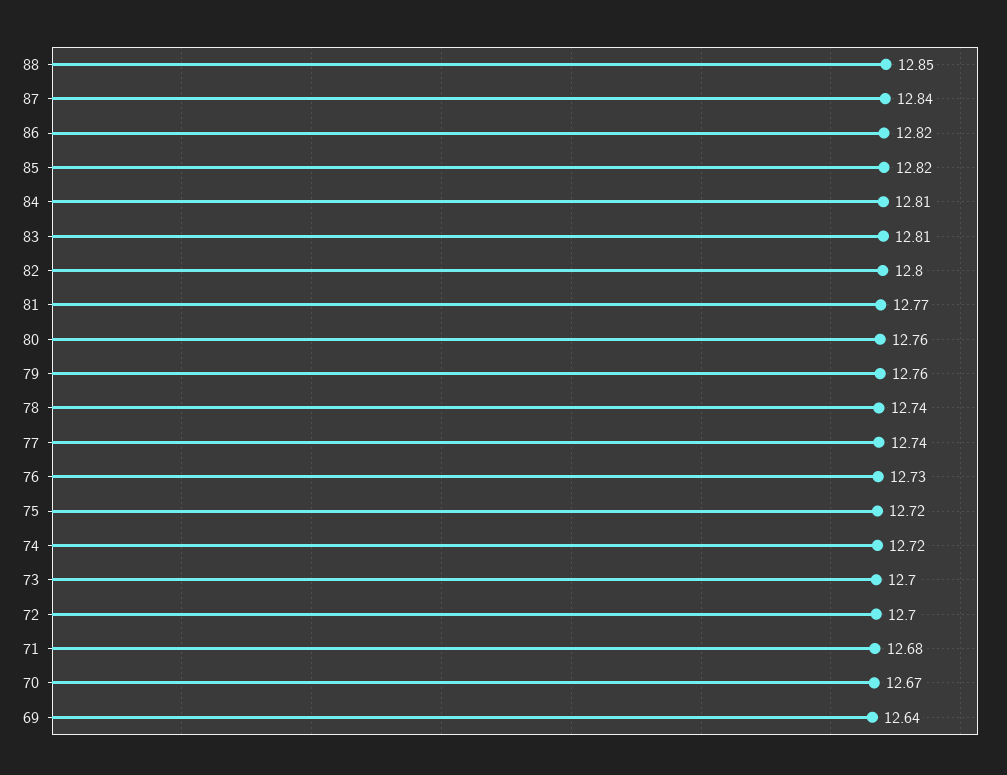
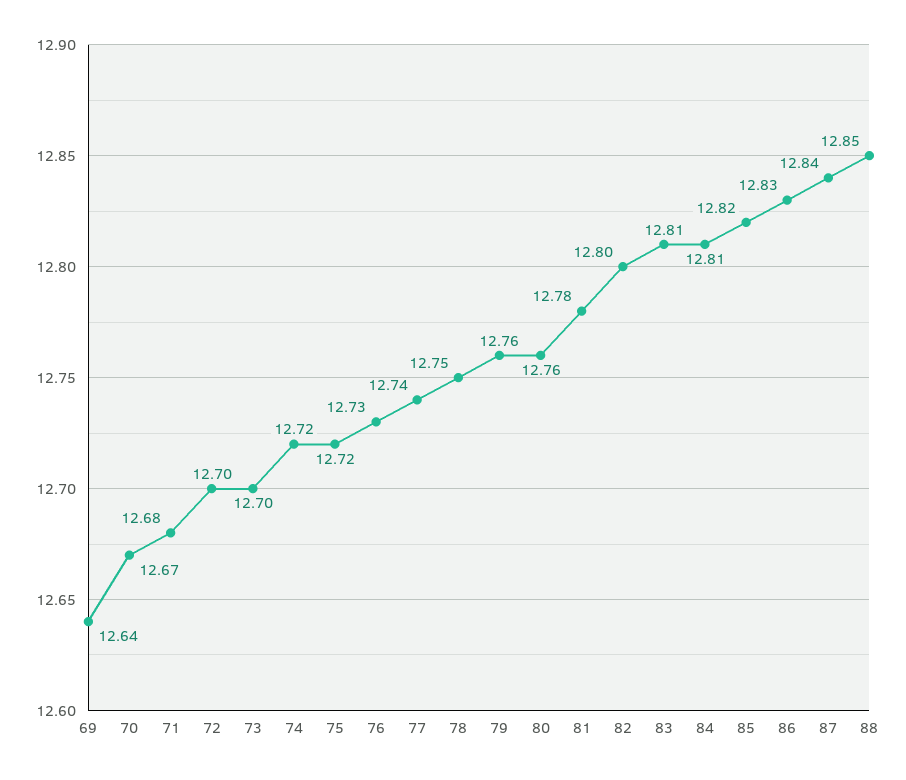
  {
    "88": 12.85,
    "87": 12.84,
-   "86": 12.82,
+   "86": 12.83,
    "85": 12.82,
    "84": 12.81,
    "83": 12.81,
    "82": 12.8,
-   "81": 12.77,
+   "81": 12.78,
    "80": 12.76,
    "79": 12.76,
-   "78": 12.74,
+   "78": 12.75,
    "77": 12.74,
    "76": 12.73,
    "75": 12.72,
    "74": 12.72,
    "73": 12.7,
    "72": 12.7,
    "71": 12.68,
    "70": 12.67,
    "69": 12.64
  }

